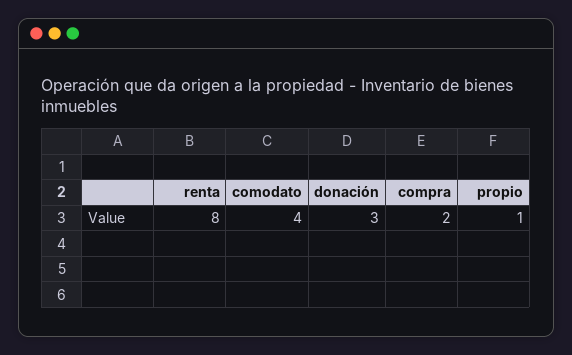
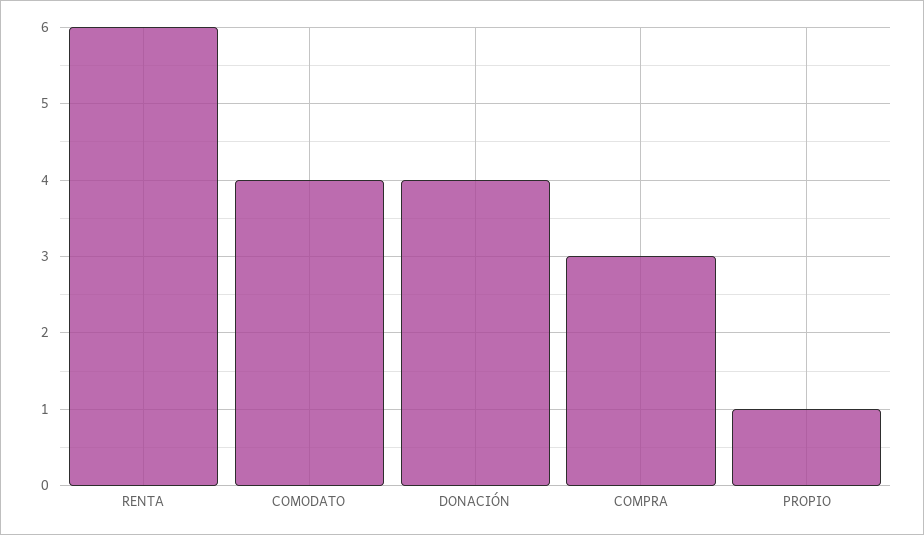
  {
-   "renta": 8,
+   "renta": 6,
    "comodato": 4,
-   "donación": 3,
+   "donación": 4,
-   "compra": 2,
+   "compra": 3,
    "propio": 1
  }

